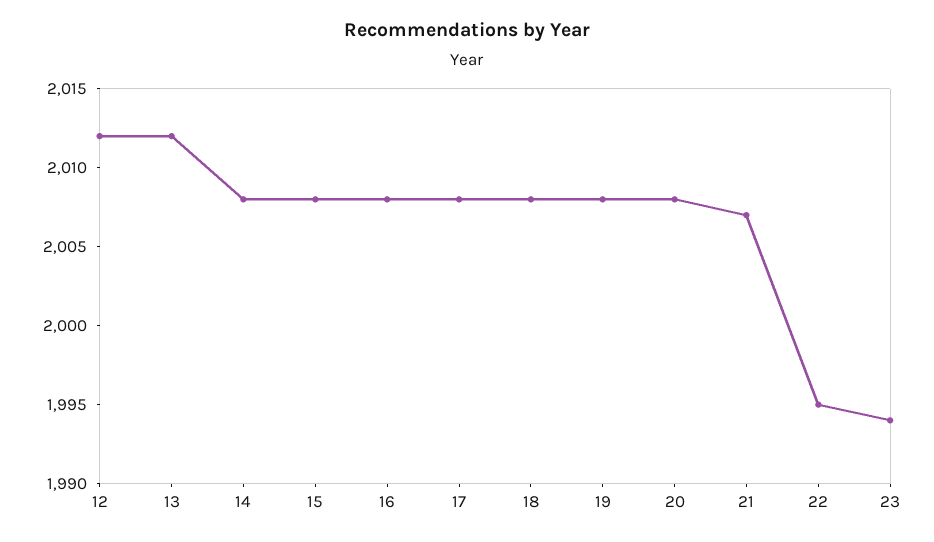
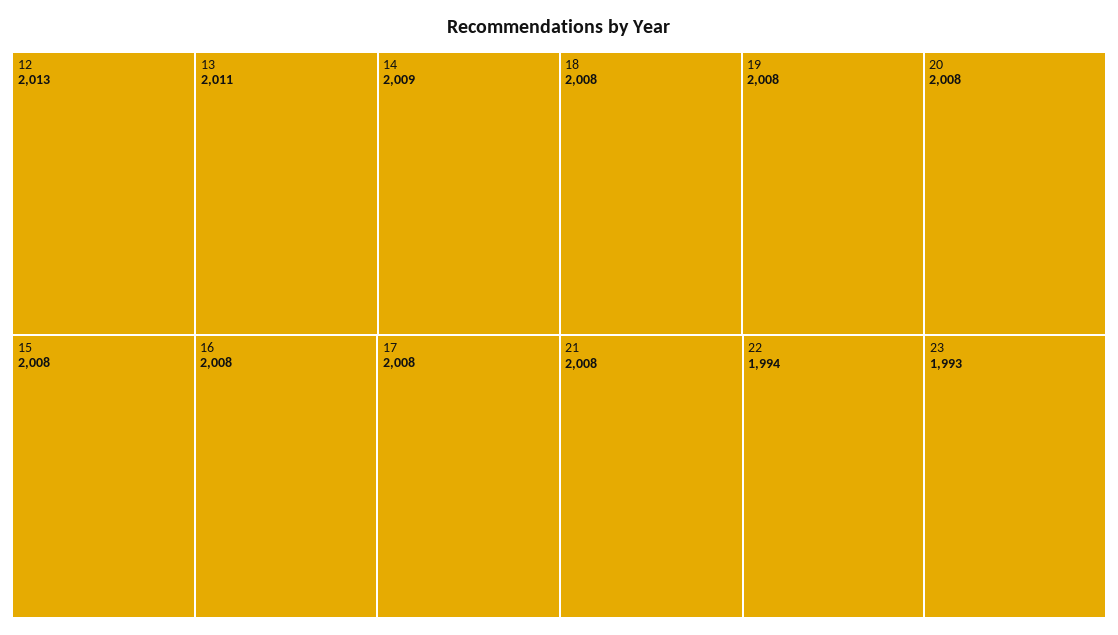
  {
-   "12": 2012,
+   "12": 2013,
-   "13": 2012,
+   "13": 2011,
-   "14": 2008,
+   "14": 2009,
    "15": 2008,
    "16": 2008,
    "17": 2008,
    "18": 2008,
    "19": 2008,
    "20": 2008,
-   "21": 2007,
+   "21": 2008,
-   "22": 1995,
+   "22": 1994,
-   "23": 1994
+   "23": 1993
  }

